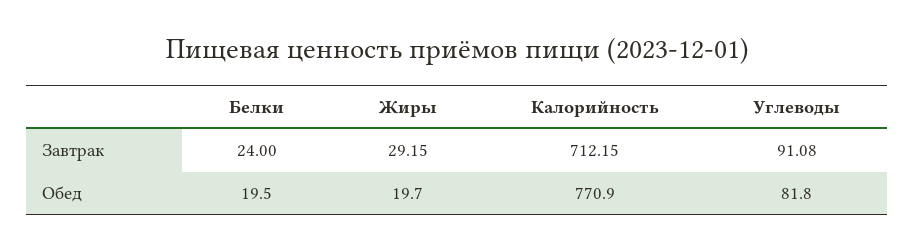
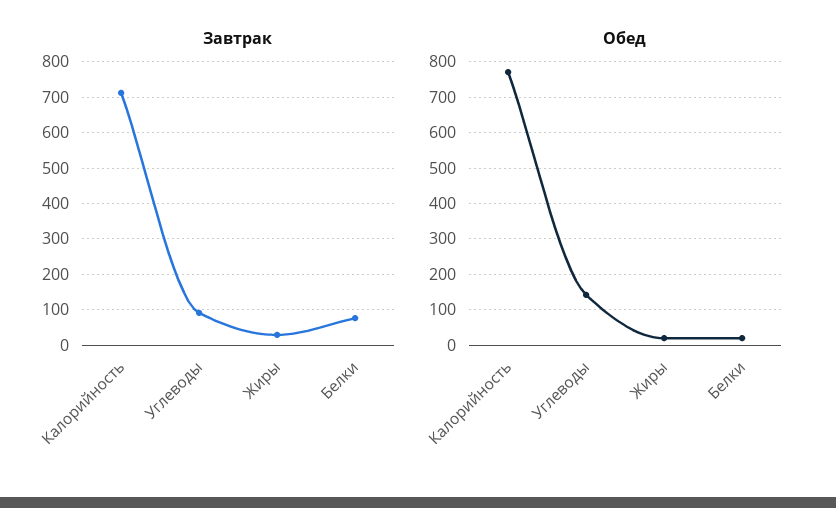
  {
    "Завтрак": {
-     "Белки": 24,
+     "Белки": 80,
      "Жиры": 29.15,
      "Калорийность": 712.15,
      "Углеводы": 91.08
    },
    "Обед": {
      "Белки": 19.5,
      "Жиры": 19.7,
      "Калорийность": 770.9,
-     "Углеводы": 81.8
+     "Углеводы": 140
    }
  }

